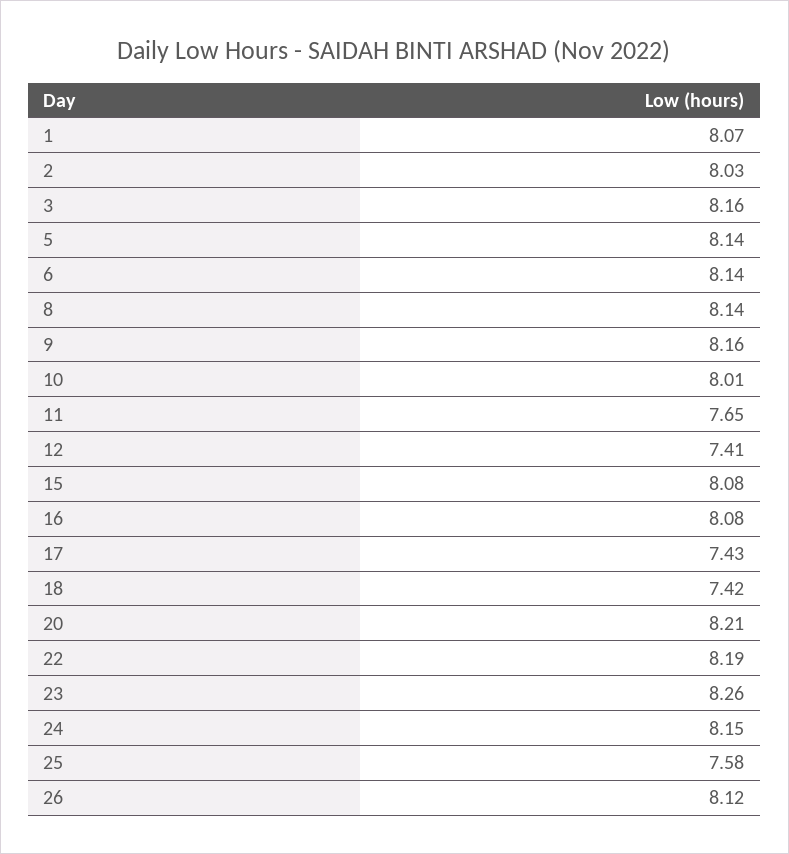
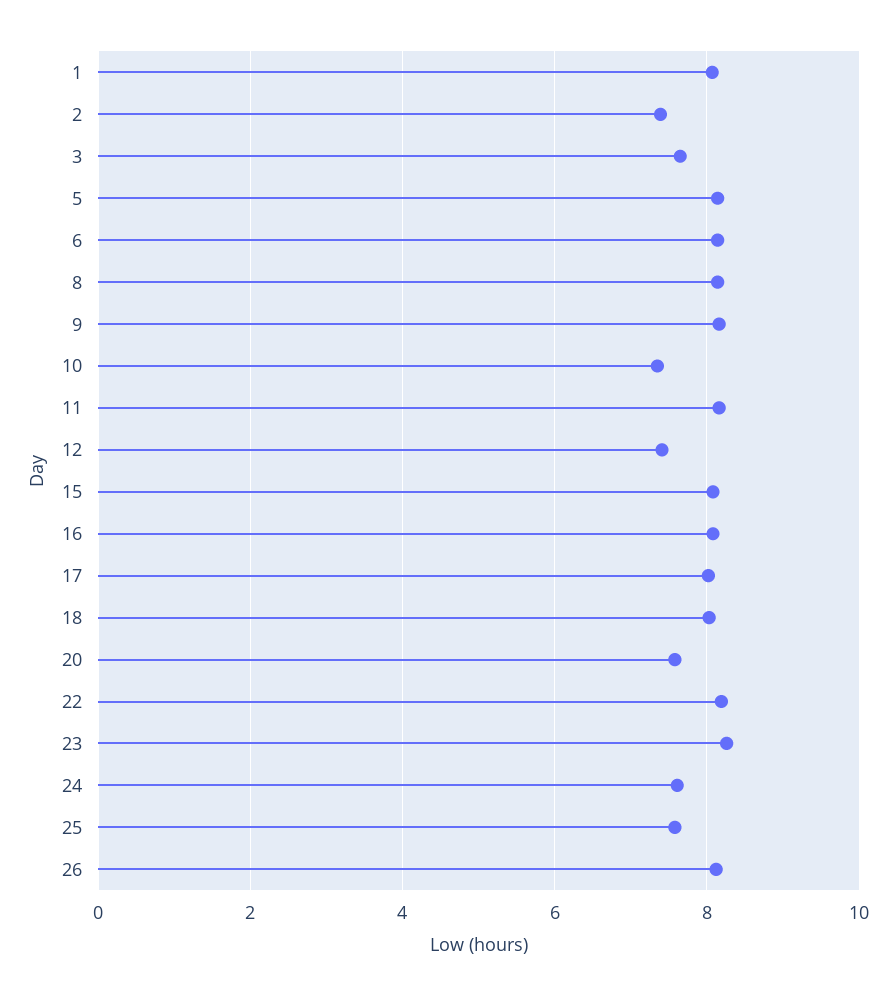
  {
    "1": 8.07,
-   "2": 8.03,
+   "2": 7.4,
-   "3": 8.16,
+   "3": 7.6,
    "5": 8.14,
    "6": 8.14,
    "8": 8.14,
    "9": 8.16,
-   "10": 8.01,
+   "10": 7.4,
-   "11": 7.65,
+   "11": 8.2,
    "12": 7.41,
    "15": 8.08,
    "16": 8.08,
-   "17": 7.43,
+   "17": 8,
-   "18": 7.42,
+   "18": 8,
-   "20": 8.21,
+   "20": 7.6,
    "22": 8.19,
    "23": 8.26,
-   "24": 8.15,
+   "24": 7.6,
    "25": 7.58,
    "26": 8.12
  }

